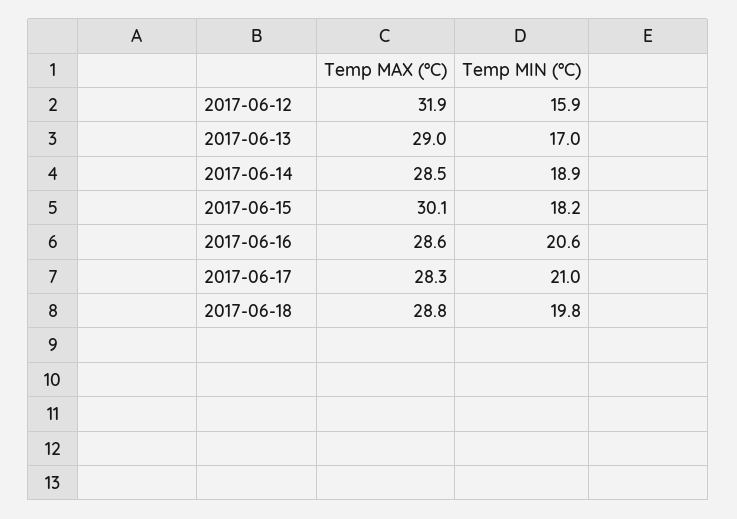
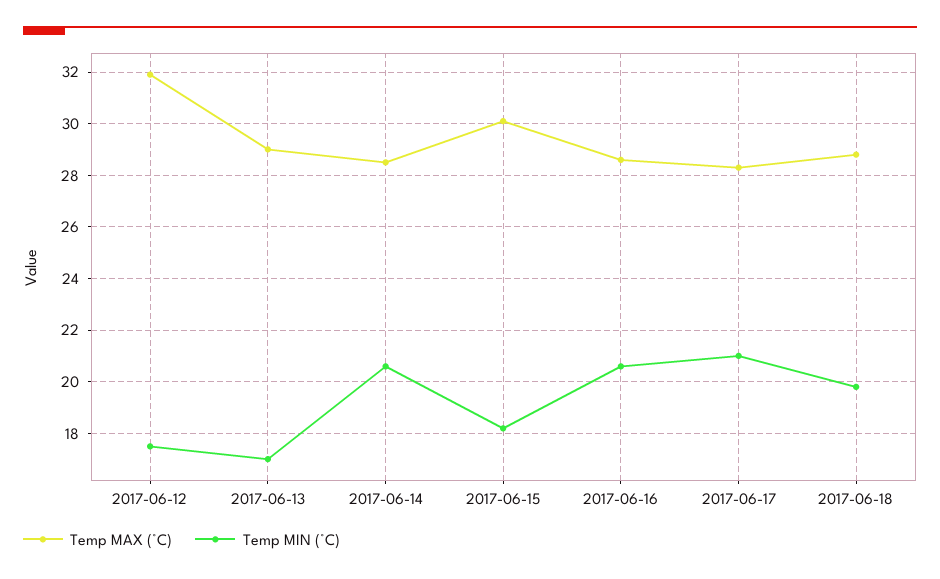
  {
    "Temp MAX (°C)": {
      "2017-06-12": 31.9,
      "2017-06-13": 29,
      "2017-06-14": 28.5,
      "2017-06-15": 30.1,
      "2017-06-16": 28.6,
      "2017-06-17": 28.3,
      "2017-06-18": 28.8
    },
    "Temp MIN (°C)": {
-     "2017-06-12": 15.9,
+     "2017-06-12": 17.5,
      "2017-06-13": 17,
-     "2017-06-14": 18.9,
+     "2017-06-14": 20.5,
      "2017-06-15": 18.2,
      "2017-06-16": 20.6,
      "2017-06-17": 21,
      "2017-06-18": 19.8
    }
  }

